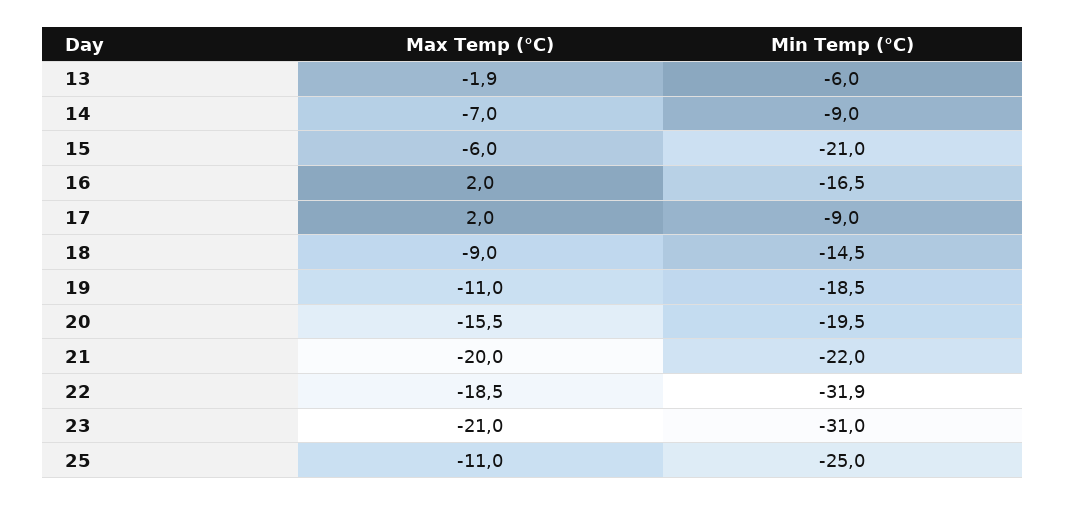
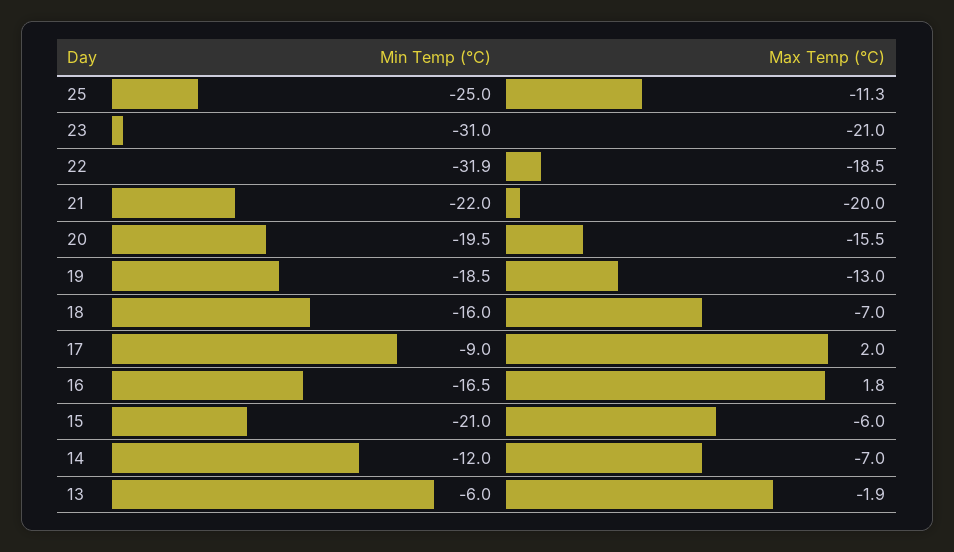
  {
    "Max Temp (°C)": {
      "13": -1.9,
      "14": -7,
      "15": -6,
-     "16": 2,
+     "16": 1.8,
      "17": 2,
-     "18": -9,
+     "18": -7,
-     "19": -11,
+     "19": -13,
      "20": -15.5,
      "21": -20,
      "22": -18.5,
      "23": -21,
-     "25": -11
+     "25": -11.3
    },
    "Min Temp (°C)": {
      "13": -6,
-     "14": -9,
+     "14": -12,
      "15": -21,
      "16": -16.5,
      "17": -9,
-     "18": -14.5,
+     "18": -16,
      "19": -18.5,
      "20": -19.5,
      "21": -22,
      "22": -31.9,
      "23": -31,
      "25": -25
    }
  }

